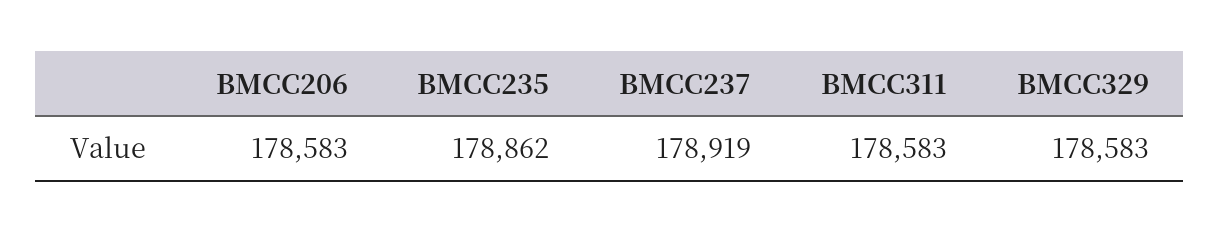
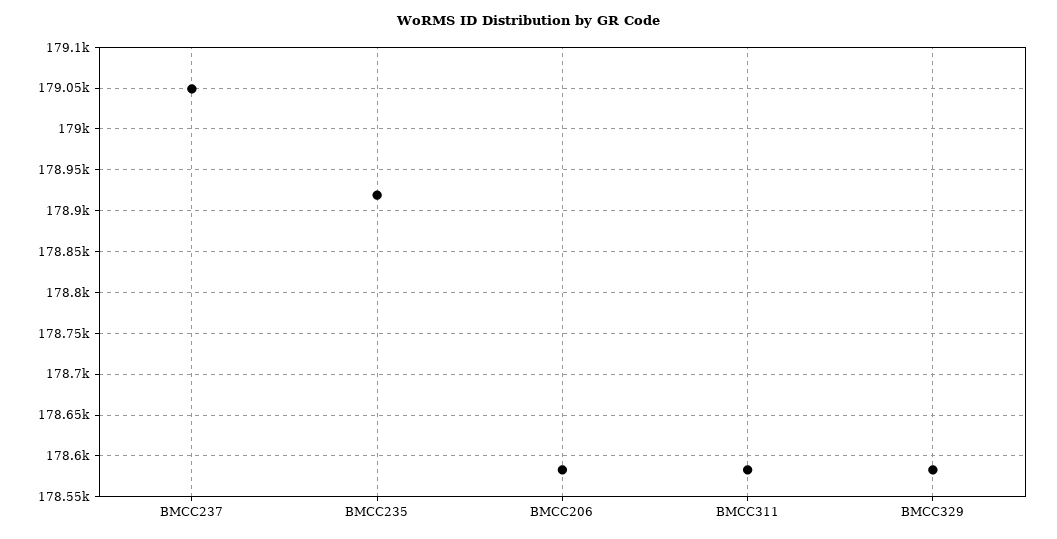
  {
    "BMCC206": 178583,
-   "BMCC235": 178862,
+   "BMCC235": 178920,
-   "BMCC237": 178919,
+   "BMCC237": 179050,
    "BMCC311": 178583,
    "BMCC329": 178583
  }

